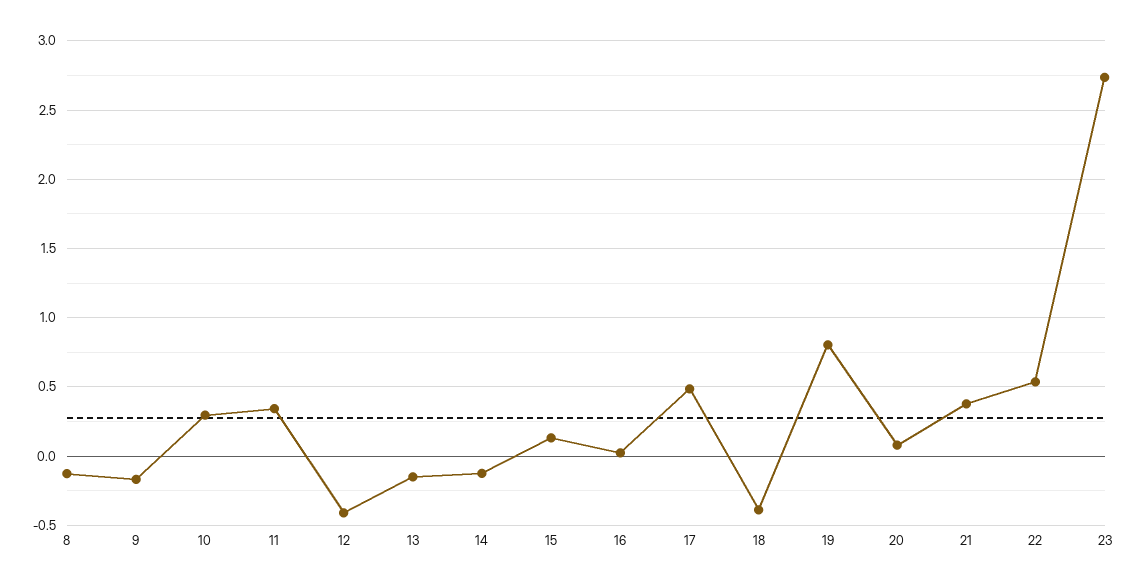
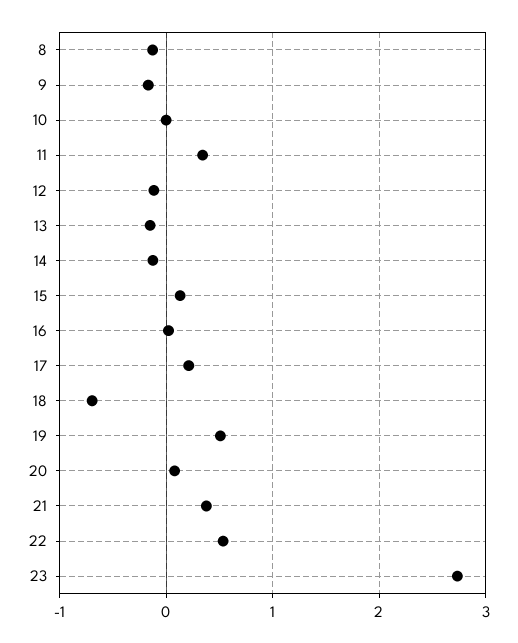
  {
    "8": -0.15,
    "9": -0.15,
-   "10": 0.3,
+   "10": 0,
    "11": 0.35,
-   "12": -0.4,
+   "12": -0.1,
    "13": -0.15,
    "14": -0.1,
    "15": 0.15,
    "16": 0,
-   "17": 0.5,
+   "17": 0.2,
-   "18": -0.4,
+   "18": -0.7,
-   "19": 0.8,
+   "19": 0.5,
    "20": 0.1,
    "21": 0.4,
    "22": 0.55,
    "23": 2.75
  }

